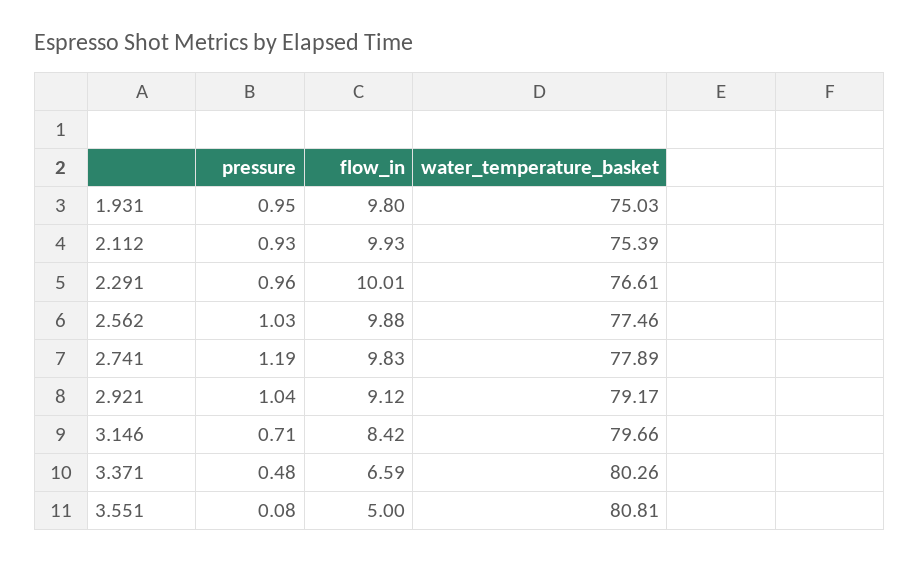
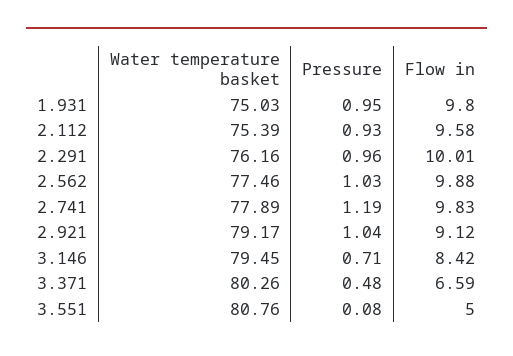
  {
    "pressure": {
      "1.931": 0.95,
      "2.112": 0.93,
      "2.291": 0.96,
      "2.562": 1.03,
      "2.741": 1.19,
      "2.921": 1.04,
      "3.146": 0.71,
      "3.371": 0.48,
      "3.551": 0.08
    },
    "flow_in": {
      "1.931": 9.8,
-     "2.112": 9.93,
+     "2.112": 9.58,
      "2.291": 10.01,
      "2.562": 9.88,
      "2.741": 9.83,
      "2.921": 9.12,
      "3.146": 8.42,
      "3.371": 6.59,
      "3.551": 5
    },
    "water_temperature_basket": {
      "1.931": 75.03,
      "2.112": 75.39,
-     "2.291": 76.61,
+     "2.291": 76.16,
      "2.562": 77.46,
      "2.741": 77.89,
      "2.921": 79.17,
-     "3.146": 79.66,
+     "3.146": 79.45,
      "3.371": 80.26,
-     "3.551": 80.81
+     "3.551": 80.76
    }
  }

